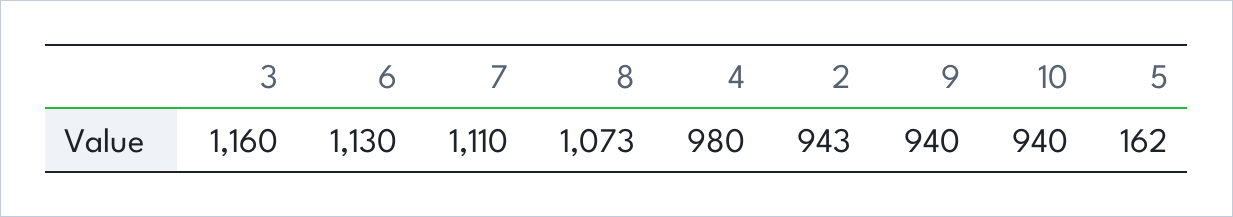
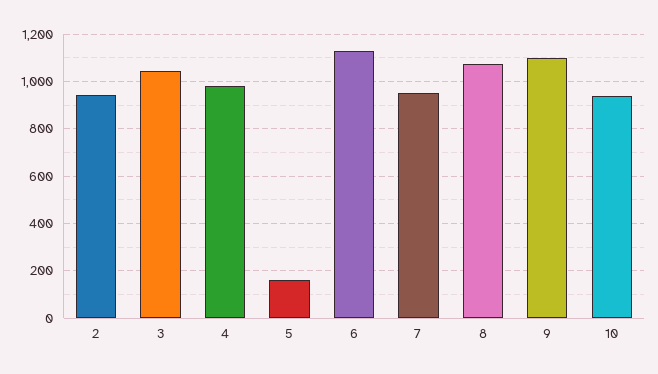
  {
-   "3": 1160,
+   "3": 1050,
    "6": 1130,
-   "7": 1110,
+   "7": 950,
    "8": 1073,
    "4": 980,
    "2": 943,
-   "9": 940,
+   "9": 1100,
    "10": 940,
    "5": 162
  }

